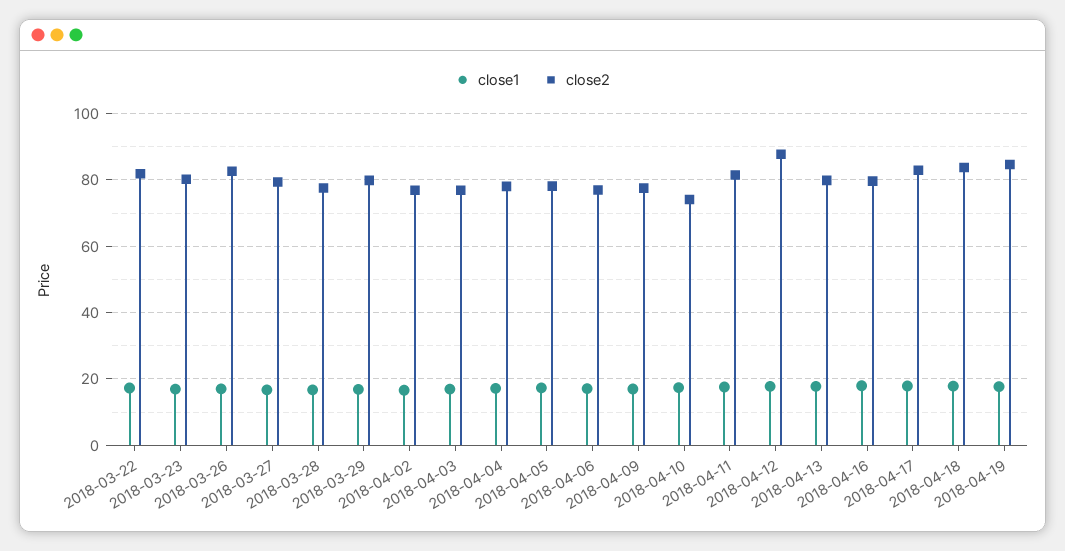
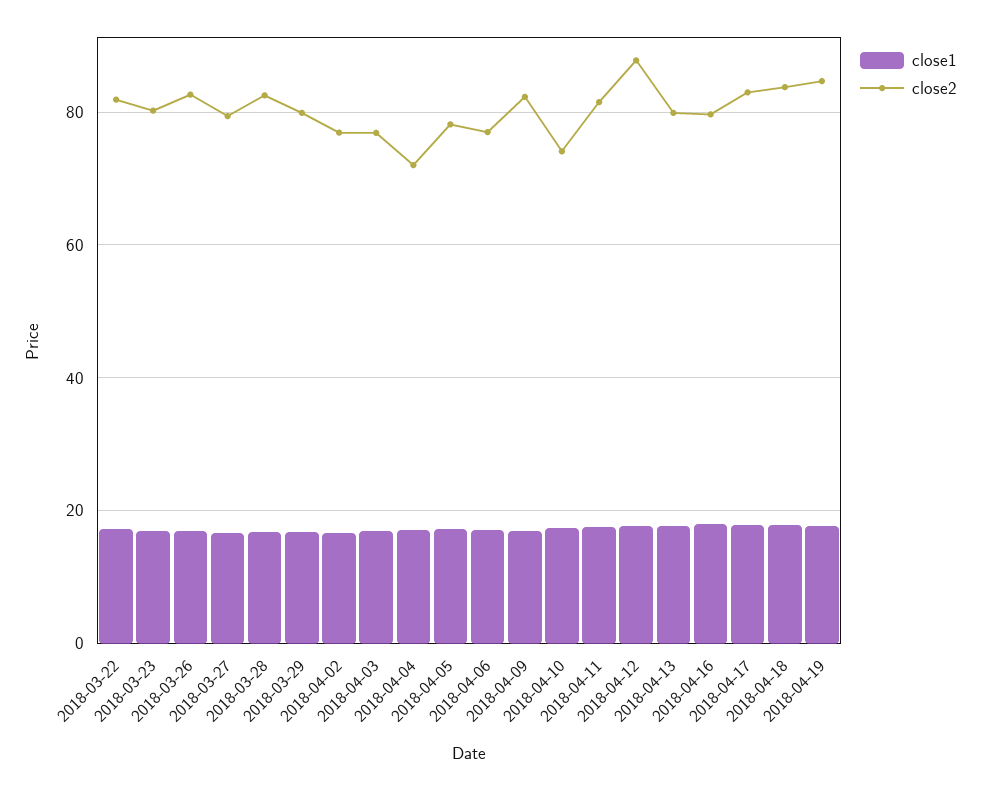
  {
    "close1": {
      "2018-03-22": 18,
      "2018-03-23": 16,
      "2018-03-26": 16,
      "2018-03-27": 16,
      "2018-03-28": 16,
      "2018-03-29": 16,
      "2018-04-02": 16,
      "2018-04-03": 16,
      "2018-04-04": 18,
      "2018-04-05": 18,
      "2018-04-06": 18,
      "2018-04-09": 16,
      "2018-04-10": 18,
      "2018-04-11": 18,
      "2018-04-12": 18,
      "2018-04-13": 18,
      "2018-04-16": 18,
      "2018-04-17": 18,
      "2018-04-18": 18,
      "2018-04-19": 18
    },
    "close2": {
      "2018-03-22": 82,
      "2018-03-23": 80,
      "2018-03-26": 82,
      "2018-03-27": 80,
-     "2018-03-28": 78,
+     "2018-03-28": 82,
      "2018-03-29": 80,
      "2018-04-02": 76,
      "2018-04-03": 76,
-     "2018-04-04": 78,
+     "2018-04-04": 72,
      "2018-04-05": 78,
      "2018-04-06": 76,
-     "2018-04-09": 78,
+     "2018-04-09": 82,
      "2018-04-10": 74,
      "2018-04-11": 82,
      "2018-04-12": 88,
      "2018-04-13": 80,
      "2018-04-16": 80,
      "2018-04-17": 82,
      "2018-04-18": 84,
      "2018-04-19": 84
    }
  }

